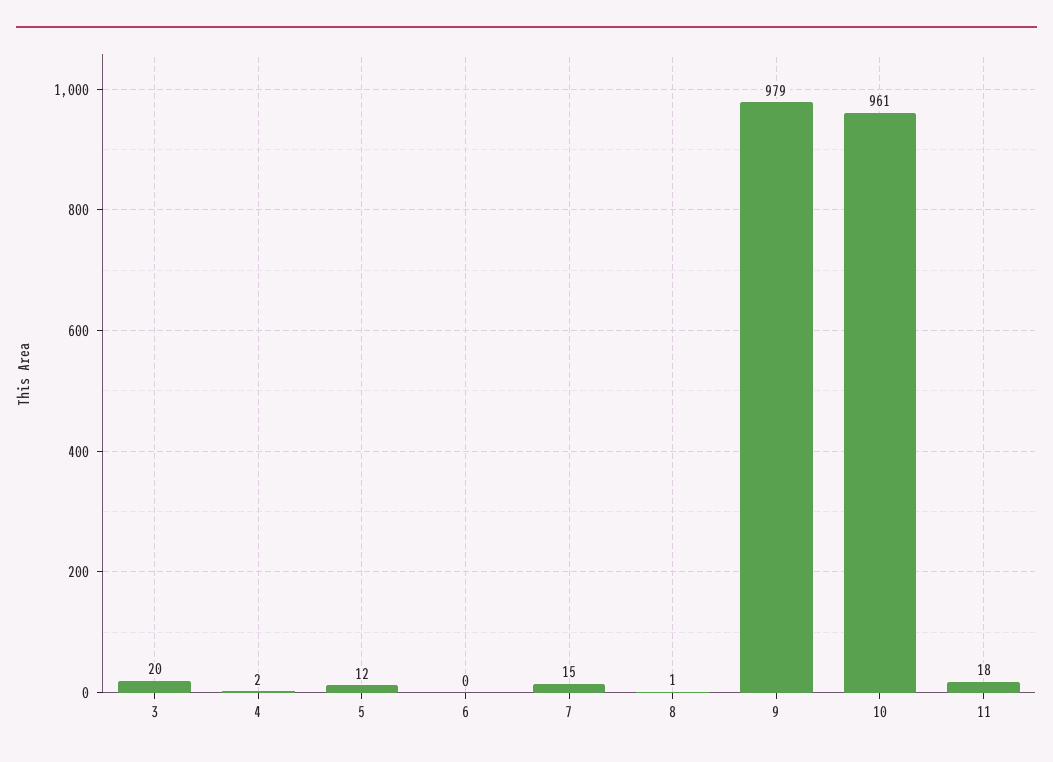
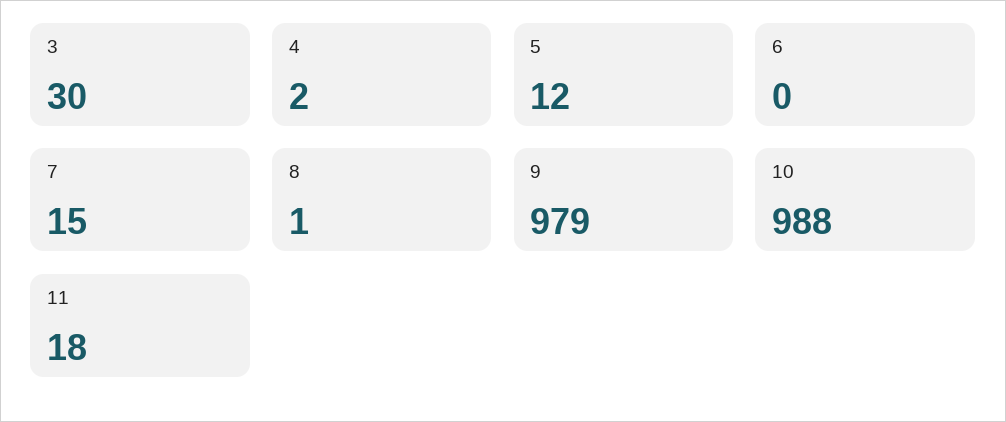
  {
-   "3": 20,
+   "3": 30,
    "4": 2,
    "5": 12,
    "6": 0,
    "7": 15,
    "8": 1,
    "9": 979,
-   "10": 961,
+   "10": 988,
    "11": 18
  }

